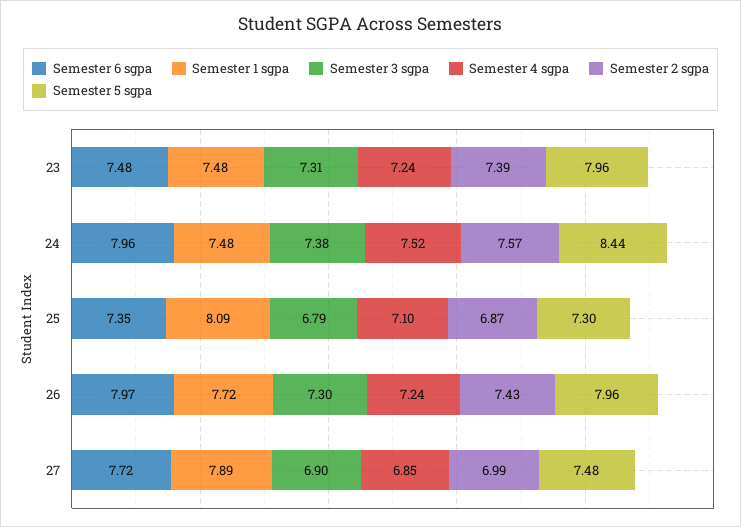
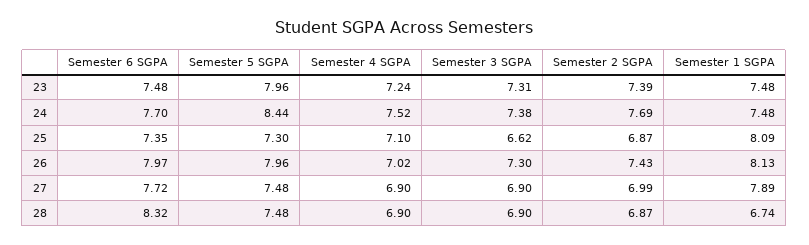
  {
    "Semester 6 sgpa": {
      "23": 7.48,
-     "24": 7.96,
+     "24": 7.7,
      "25": 7.35,
      "26": 7.97,
-     "27": 7.72
+     "27": 7.72,
+     "28": 8.32
    },
    "Semester 1 sgpa": {
      "23": 7.48,
      "24": 7.48,
      "25": 8.09,
-     "26": 7.72,
+     "26": 8.13,
-     "27": 7.89
+     "27": 7.89,
+     "28": 6.74
    },
    "Semester 3 sgpa": {
      "23": 7.31,
      "24": 7.38,
-     "25": 6.79,
+     "25": 6.62,
      "26": 7.3,
-     "27": 6.9
+     "27": 6.9,
+     "28": 6.9
    },
    "Semester 4 sgpa": {
      "23": 7.24,
      "24": 7.52,
      "25": 7.1,
-     "26": 7.24,
+     "26": 7.02,
-     "27": 6.85
+     "27": 6.9,
+     "28": 6.9
    },
    "Semester 2 sgpa": {
      "23": 7.39,
-     "24": 7.57,
+     "24": 7.69,
      "25": 6.87,
      "26": 7.43,
-     "27": 6.99
+     "27": 6.99,
+     "28": 6.87
    },
    "Semester 5 sgpa": {
      "23": 7.96,
      "24": 8.44,
      "25": 7.3,
      "26": 7.96,
-     "27": 7.48
+     "27": 7.48,
+     "28": 7.48
    }
  }

